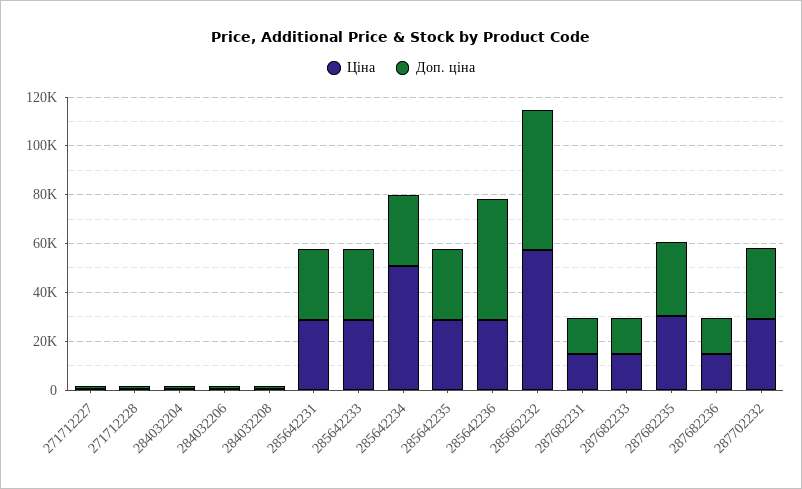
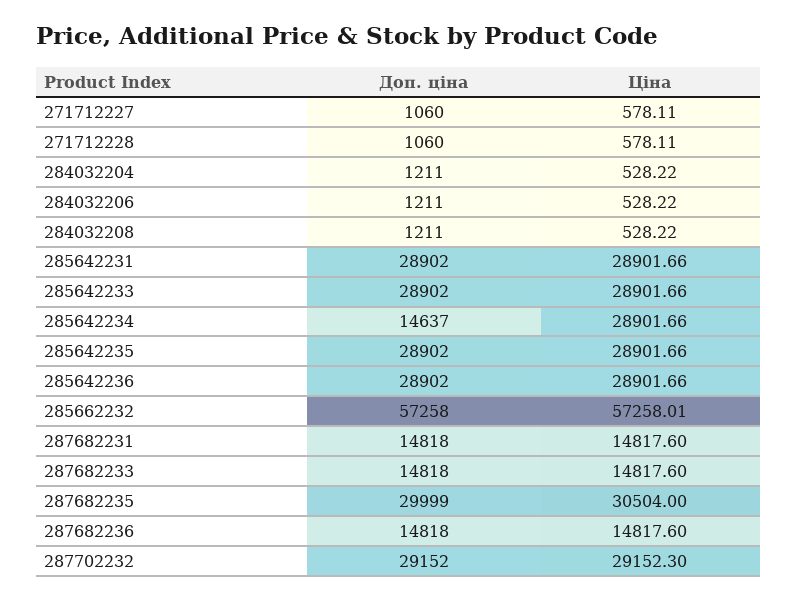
  {
    "Ціна": {
      "271712227": 578.11,
      "271712228": 578.11,
      "284032204": 528.22,
      "284032206": 528.22,
      "284032208": 528.22,
      "285642231": 28901.66,
      "285642233": 28901.66,
-     "285642234": 50000,
+     "285642234": 28901.66,
      "285642235": 28901.66,
      "285642236": 28901.66,
      "285662232": 57258.01,
      "287682231": 14817.6,
      "287682233": 14817.6,
      "287682235": 30504,
      "287682236": 14817.6,
      "287702232": 29152.3
    },
    "Доп. ціна": {
      "271712227": 1060,
      "271712228": 1060,
      "284032204": 1211,
      "284032206": 1211,
      "284032208": 1211,
      "285642231": 28902,
      "285642233": 28902,
-     "285642234": 30000,
+     "285642234": 14637,
      "285642235": 28902,
-     "285642236": 50000,
+     "285642236": 28902,
      "285662232": 57258,
      "287682231": 14818,
      "287682233": 14818,
      "287682235": 29999,
      "287682236": 14818,
      "287702232": 29152
    }
  }

